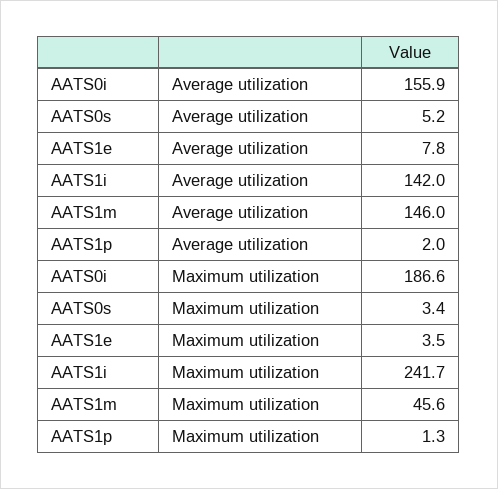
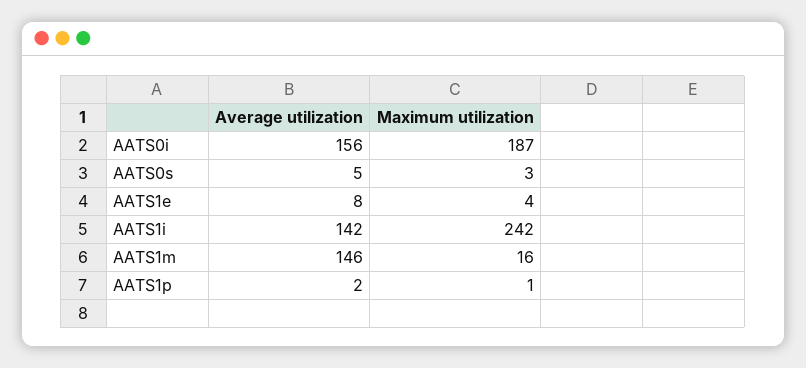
  {
    "AATS0i": {
      "Average utilization": 155.9,
      "Maximum utilization": 186.6
    },
    "AATS0s": {
      "Average utilization": 5.2,
      "Maximum utilization": 3.4
    },
    "AATS1e": {
      "Average utilization": 7.8,
      "Maximum utilization": 3.5
    },
    "AATS1i": {
      "Average utilization": 142,
      "Maximum utilization": 241.7
    },
    "AATS1m": {
      "Average utilization": 146,
-     "Maximum utilization": 45.6
+     "Maximum utilization": 16
    },
    "AATS1p": {
      "Average utilization": 2,
      "Maximum utilization": 1.3
    }
  }

